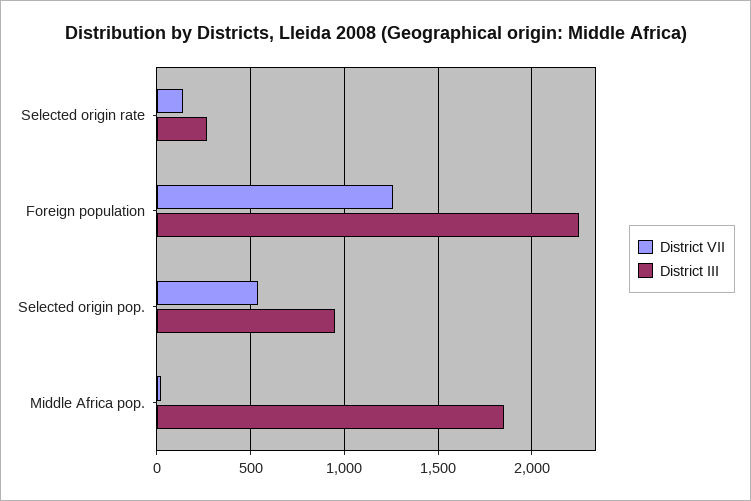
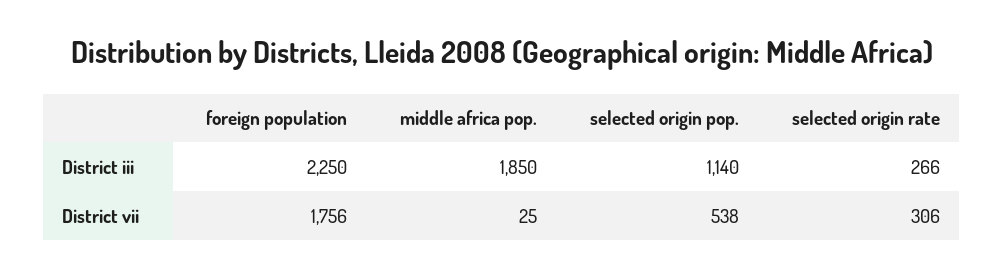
  {
    "District VII": {
-     "Selected origin rate": 150,
+     "Selected origin rate": 306,
-     "Foreign population": 1250,
+     "Foreign population": 1756,
      "Selected origin pop.": 538,
      "Middle Africa pop.": 25
    },
    "District III": {
      "Selected origin rate": 266,
      "Foreign population": 2250,
-     "Selected origin pop.": 950,
+     "Selected origin pop.": 1140,
      "Middle Africa pop.": 1850
    }
  }

